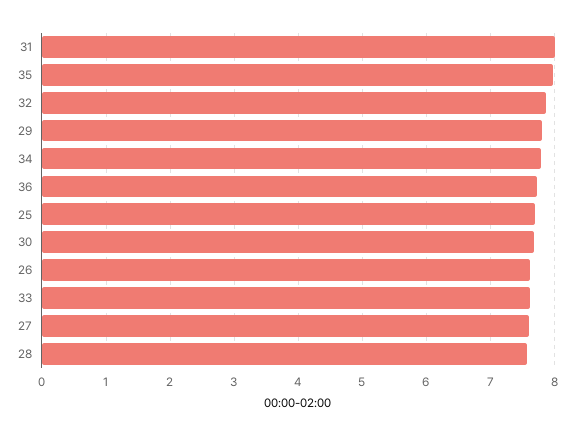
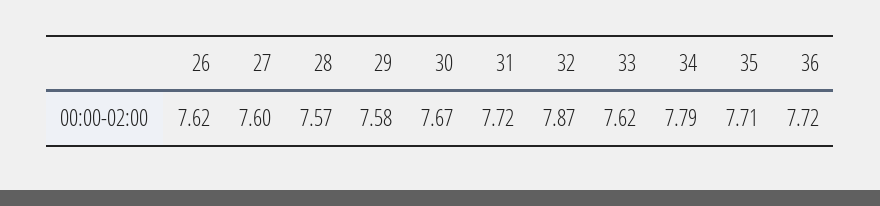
  {
-   "31": 8,
+   "31": 7.72,
-   "35": 8,
+   "35": 7.71,
    "32": 7.87,
-   "29": 7.8,
+   "29": 7.58,
    "34": 7.79,
    "36": 7.72,
-   "25": 7.7,
    "30": 7.67,
    "26": 7.62,
    "33": 7.62,
    "27": 7.6,
    "28": 7.57
  }

